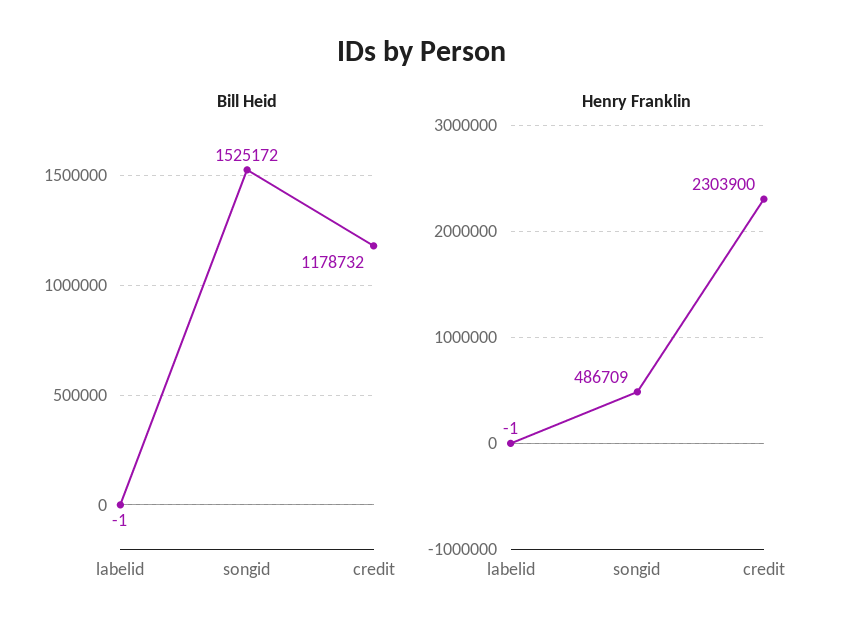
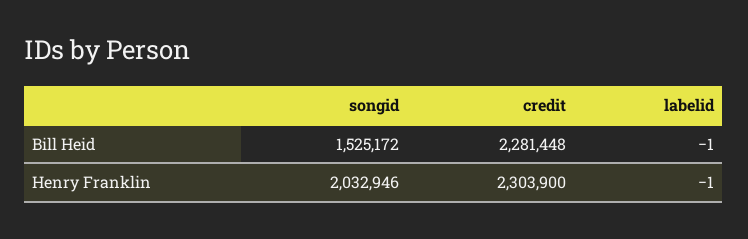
  {
    "Bill Heid": {
      "labelid": -1,
      "songid": 1525172,
-     "credit": 1178732
+     "credit": 2281448
    },
    "Henry Franklin": {
      "labelid": -1,
-     "songid": 486709,
+     "songid": 2032946,
      "credit": 2303900
    }
  }

